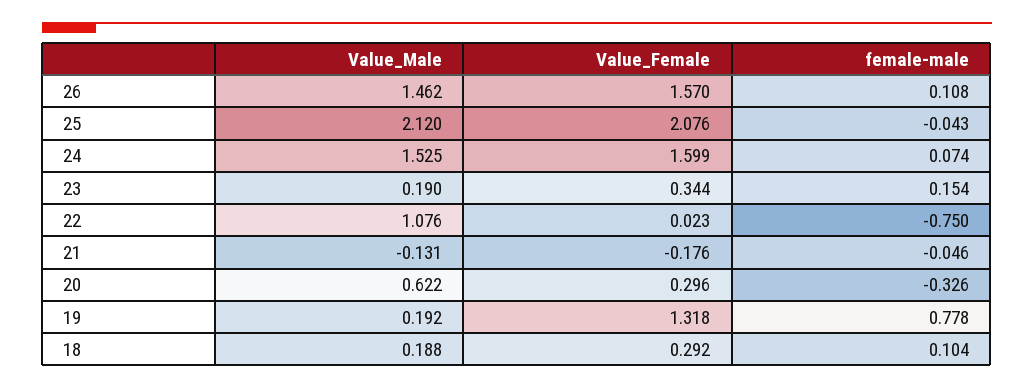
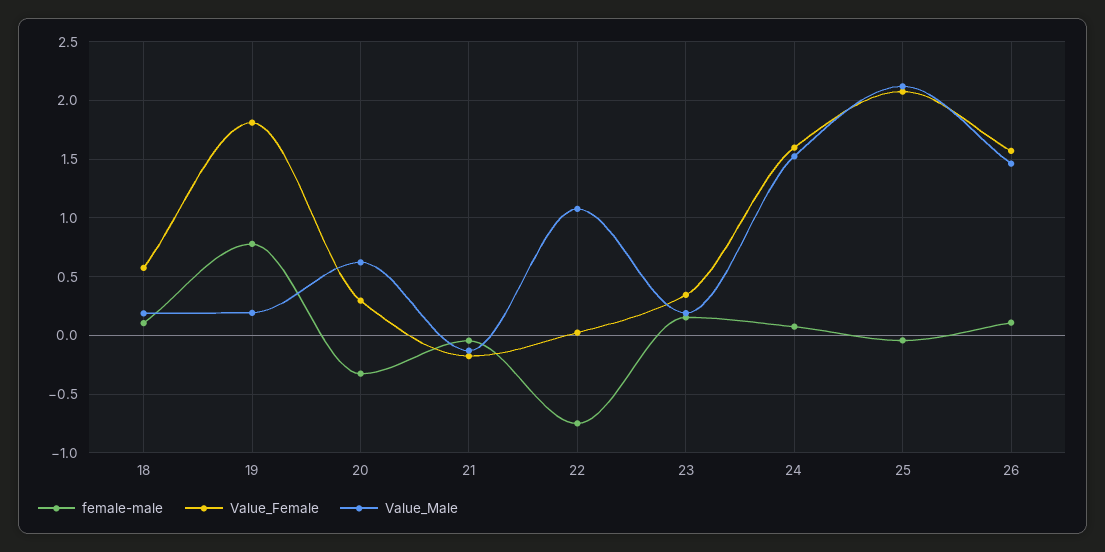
  {
    "Value_Male": {
      "26": 1.462,
      "25": 2.12,
      "24": 1.525,
      "23": 0.19,
      "22": 1.076,
      "21": -0.131,
      "20": 0.622,
      "19": 0.192,
      "18": 0.188
    },
    "Value_Female": {
      "26": 1.57,
      "25": 2.076,
      "24": 1.599,
      "23": 0.344,
      "22": 0.023,
      "21": -0.176,
      "20": 0.296,
-     "19": 1.318,
+     "19": 1.8,
-     "18": 0.292
+     "18": 0.6
    },
    "female-male": {
      "26": 0.108,
      "25": -0.043,
      "24": 0.074,
      "23": 0.154,
      "22": -0.75,
      "21": -0.046,
      "20": -0.326,
      "19": 0.778,
      "18": 0.104
    }
  }

